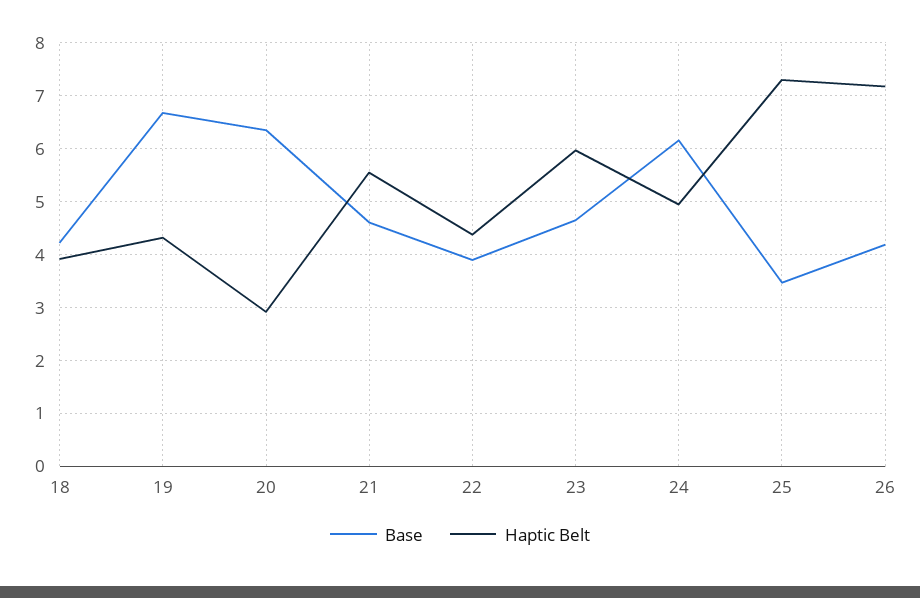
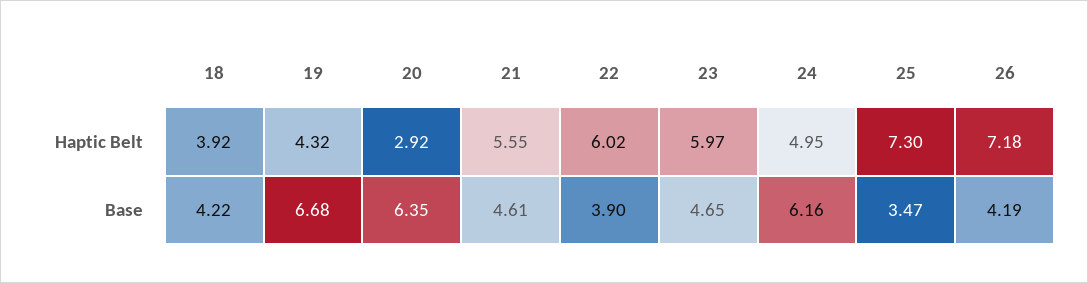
  {
    "Base": {
      "18": 4.22,
      "19": 6.68,
      "20": 6.35,
      "21": 4.61,
      "22": 3.9,
      "23": 4.65,
      "24": 6.16,
      "25": 3.47,
      "26": 4.19
    },
    "Haptic Belt": {
      "18": 3.92,
      "19": 4.32,
      "20": 2.92,
      "21": 5.55,
-     "22": 4.4,
+     "22": 6.02,
      "23": 5.97,
      "24": 4.95,
      "25": 7.3,
      "26": 7.18
    }
  }

